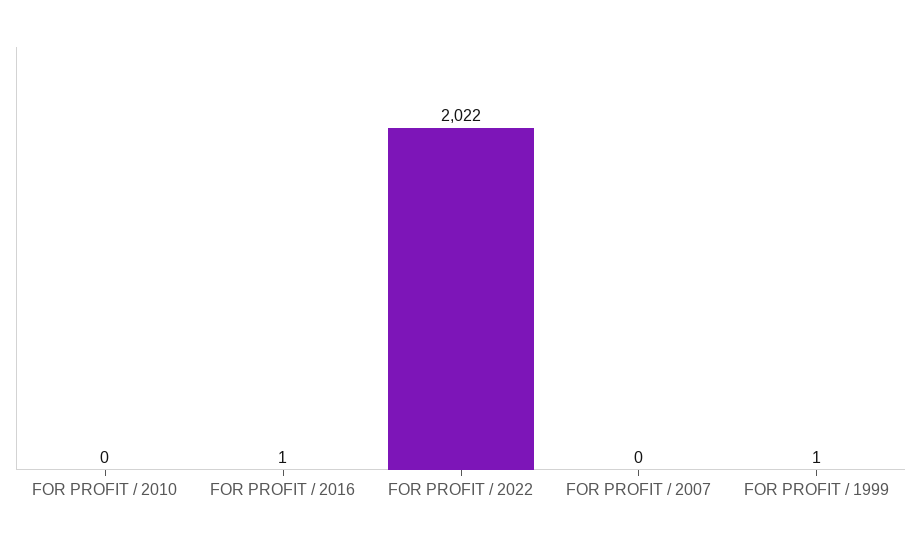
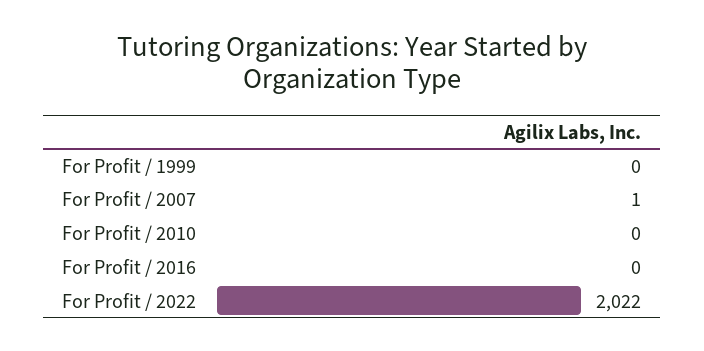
  {
    "FOR PROFIT / 2010": 0,
-   "FOR PROFIT / 2016": 1,
+   "FOR PROFIT / 2016": 0,
    "FOR PROFIT / 2022": 2022,
-   "FOR PROFIT / 2007": 0,
+   "FOR PROFIT / 2007": 1,
-   "FOR PROFIT / 1999": 1
+   "FOR PROFIT / 1999": 0
  }

